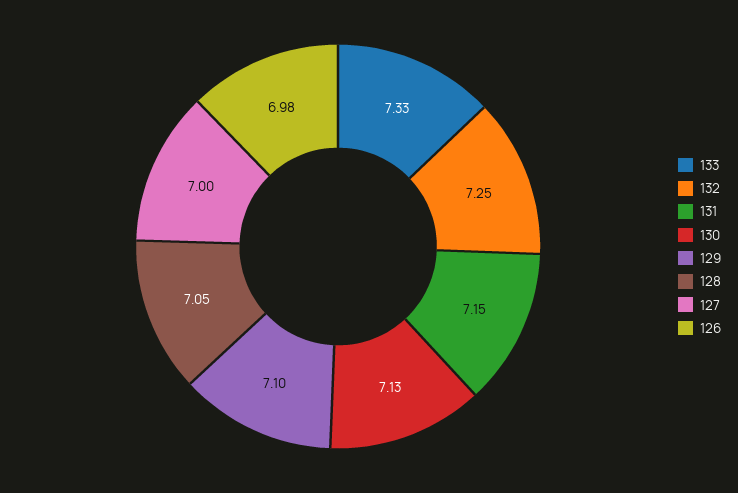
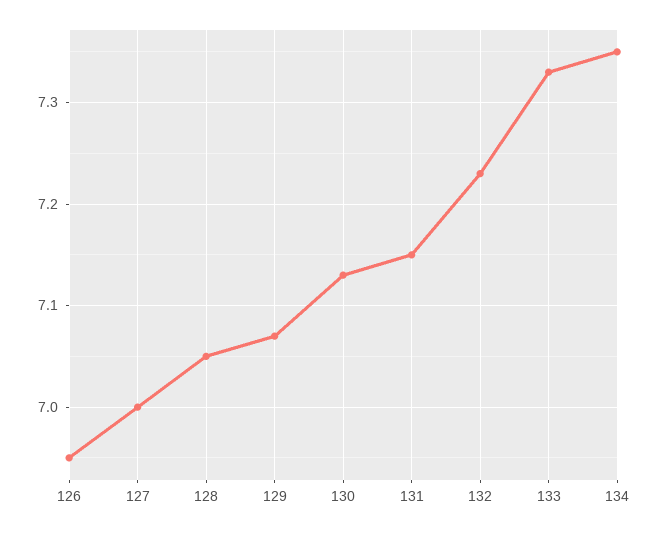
  {
    "133": 7.33,
-   "132": 7.25,
+   "132": 7.23,
    "131": 7.15,
    "130": 7.13,
-   "129": 7.1,
+   "129": 7.07,
    "128": 7.05,
    "127": 7,
-   "126": 6.98
+   "126": 6.95,
+   "134": 7.35
  }

